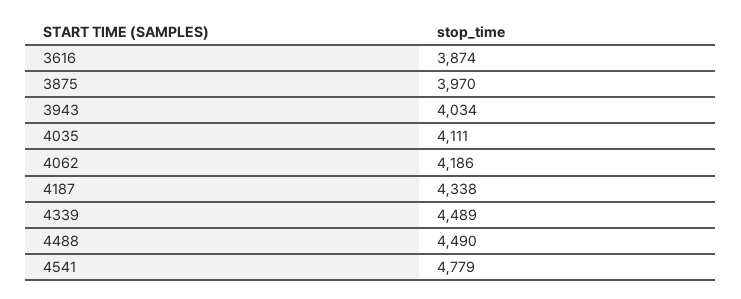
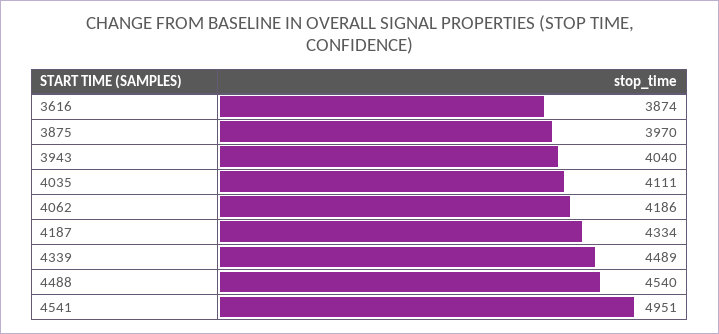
  {
    "3616": 3874,
    "3875": 3970,
-   "3943": 4034,
+   "3943": 4040,
    "4035": 4111,
    "4062": 4186,
-   "4187": 4338,
+   "4187": 4334,
    "4339": 4489,
-   "4488": 4490,
+   "4488": 4540,
-   "4541": 4779
+   "4541": 4951
  }

